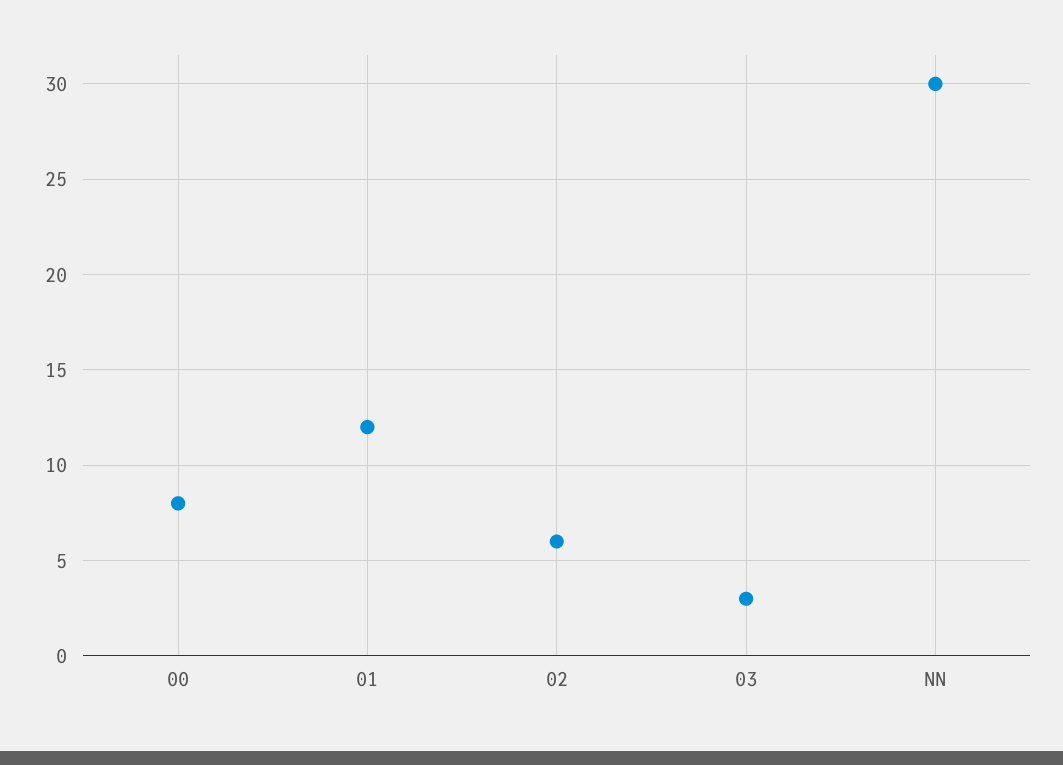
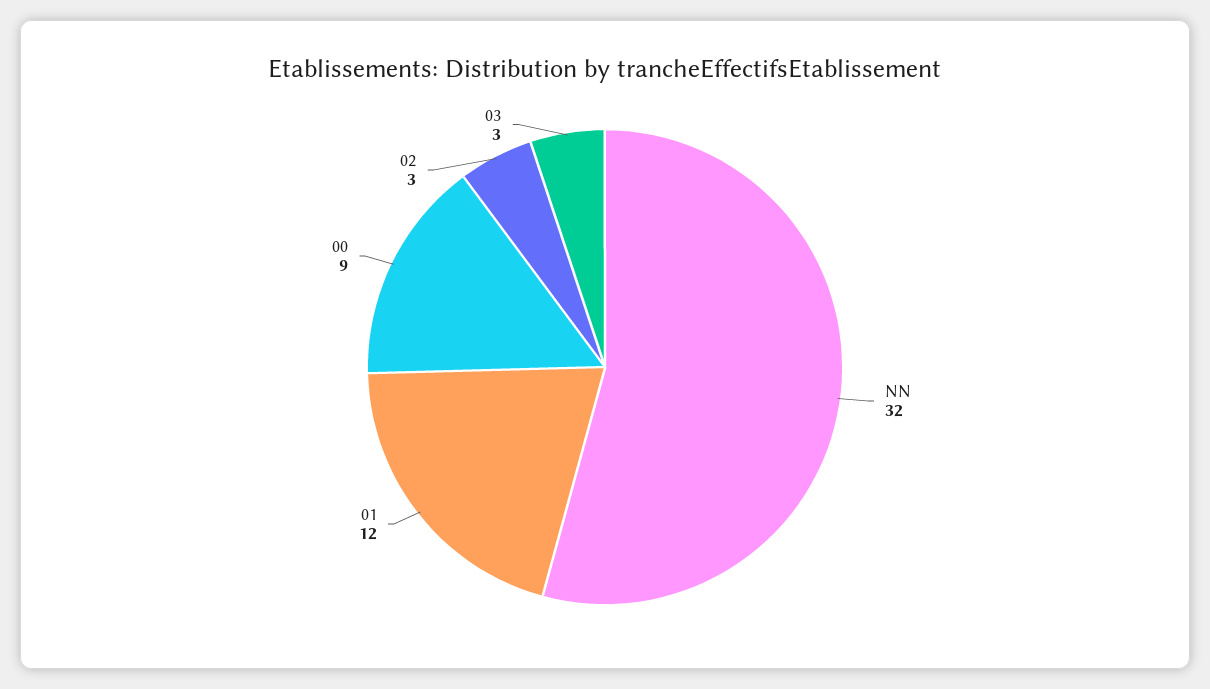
  {
-   "00": 8,
+   "00": 9,
    "01": 12,
-   "02": 6,
+   "02": 3,
    "03": 3,
-   "NN": 30
+   "NN": 32
  }

